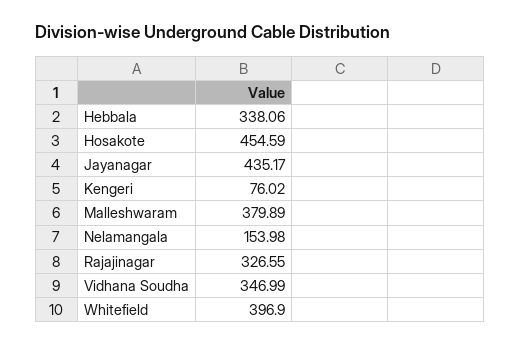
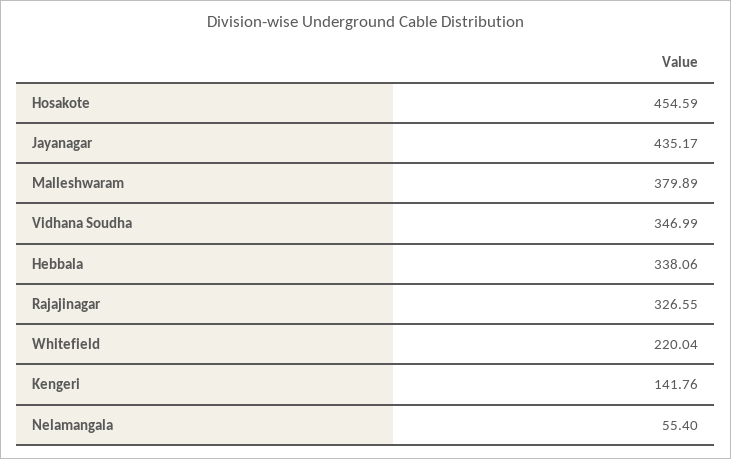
  {
    "Hebbala": 338.06,
    "Hosakote": 454.59,
    "Jayanagar": 435.17,
-   "Kengeri": 76.02,
+   "Kengeri": 141.76,
    "Malleshwaram": 379.89,
-   "Nelamangala": 153.98,
+   "Nelamangala": 55.4,
    "Rajajinagar": 326.55,
    "Vidhana Soudha": 346.99,
-   "Whitefield": 396.9
+   "Whitefield": 220.04
  }

